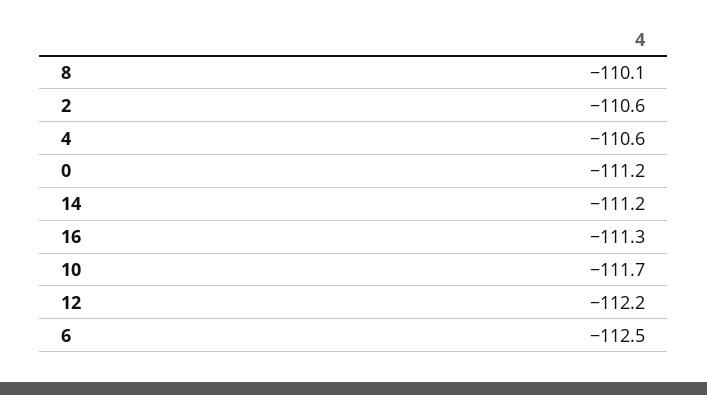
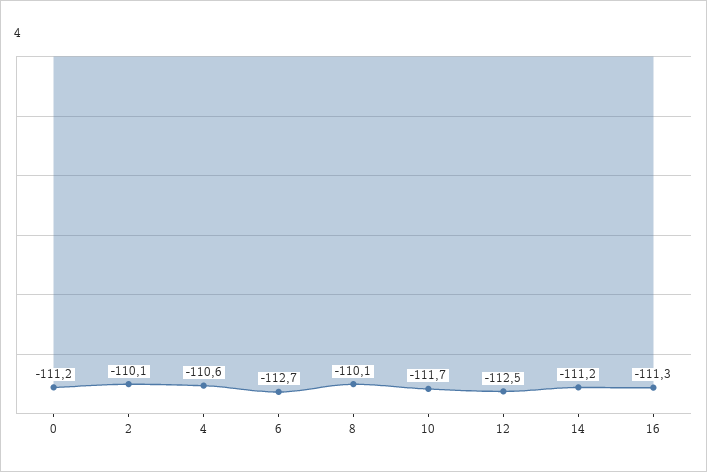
  {
    "8": -110.1,
-   "2": -110.6,
+   "2": -110.1,
    "4": -110.6,
    "0": -111.2,
    "14": -111.2,
    "16": -111.3,
    "10": -111.7,
-   "12": -112.2,
+   "12": -112.5,
-   "6": -112.5
+   "6": -112.7
  }

